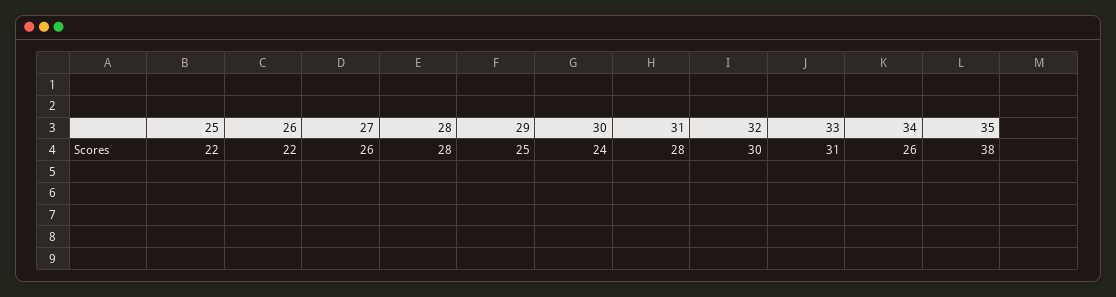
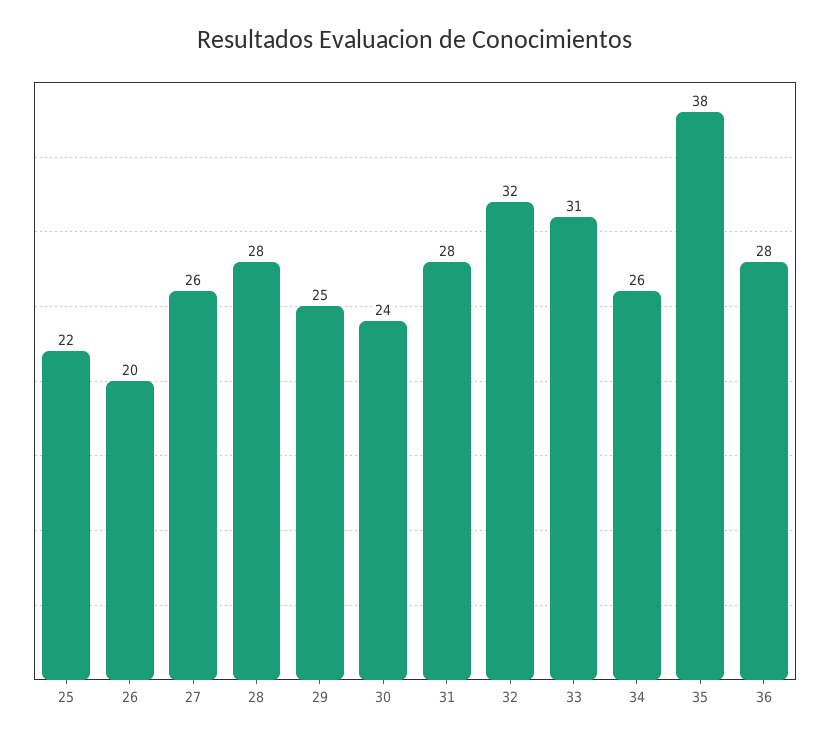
  {
    "25": 22,
-   "26": 22,
+   "26": 20,
    "27": 26,
    "28": 28,
    "29": 25,
    "30": 24,
    "31": 28,
-   "32": 30,
+   "32": 32,
    "33": 31,
    "34": 26,
-   "35": 38
+   "35": 38,
+   "36": 28
  }

